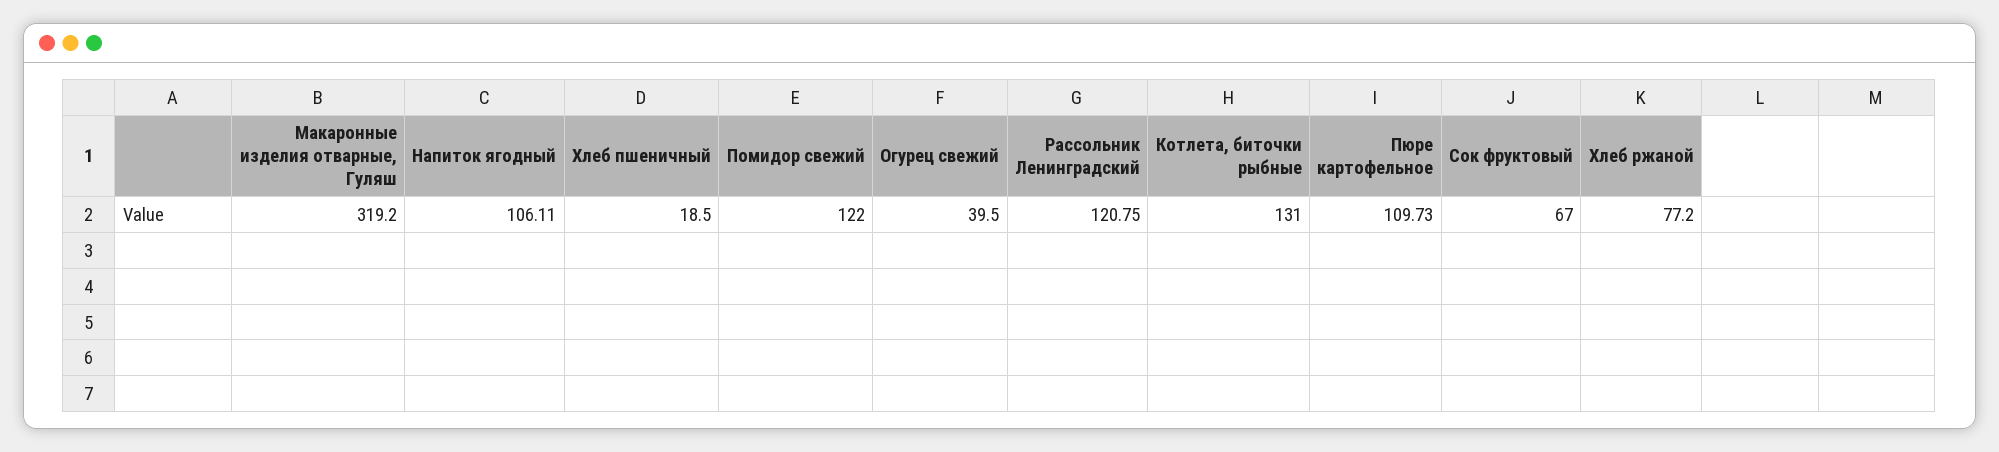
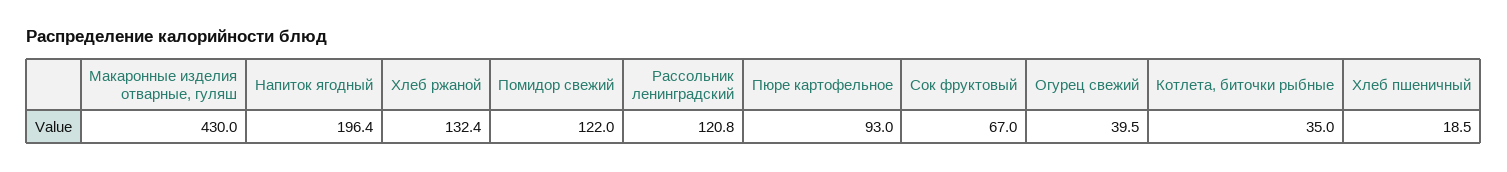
  {
-   "Макаронные изделия отварные, Гуляш": 319.2,
+   "Макаронные изделия отварные, Гуляш": 430,
-   "Напиток ягодный": 106.11,
+   "Напиток ягодный": 196.4,
    "Хлеб пшеничный": 18.5,
    "Помидор свежий": 122,
    "Огурец свежий": 39.5,
    "Рассольник Ленинградский": 120.75,
-   "Котлета, биточки рыбные": 131,
+   "Котлета, биточки рыбные": 35,
-   "Пюре картофельное": 109.73,
+   "Пюре картофельное": 93,
    "Сок фруктовый": 67,
-   "Хлеб ржаной": 77.2
+   "Хлеб ржаной": 132.4
  }

